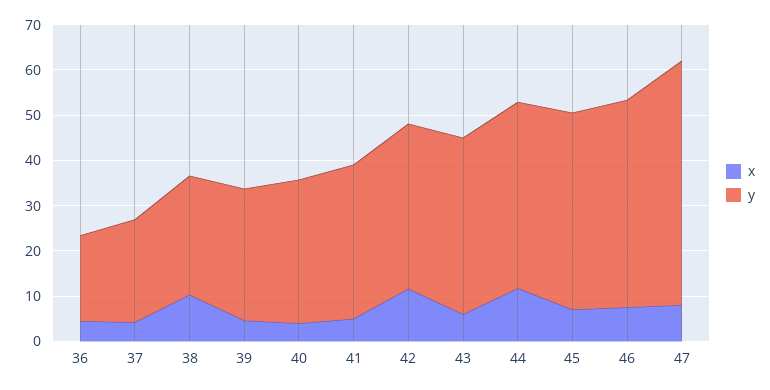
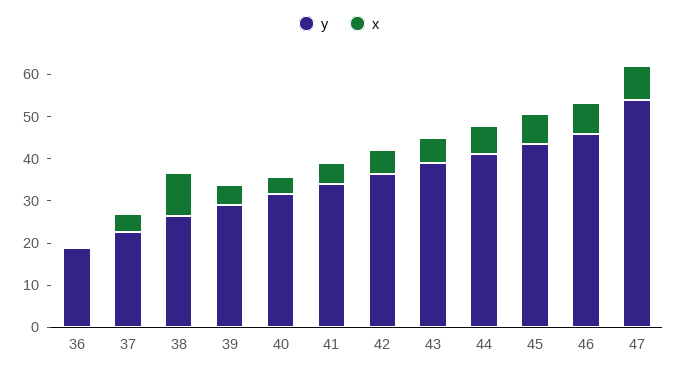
  {
    "x": {
-     "36": 4,
+     "36": 0,
      "37": 4,
      "38": 10,
      "39": 4,
      "40": 4,
      "41": 6,
-     "42": 12,
+     "42": 6,
      "43": 6,
-     "44": 12,
+     "44": 6,
      "45": 8,
      "46": 8,
      "47": 8
    },
    "y": {
      "36": 18,
      "37": 22,
      "38": 26,
      "39": 30,
      "40": 32,
      "41": 34,
      "42": 36,
      "43": 40,
      "44": 42,
      "45": 44,
      "46": 46,
      "47": 54
    }
  }

